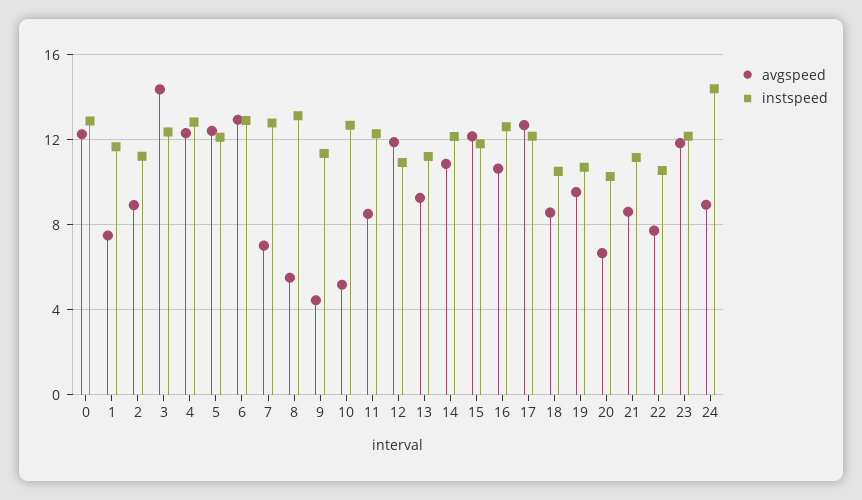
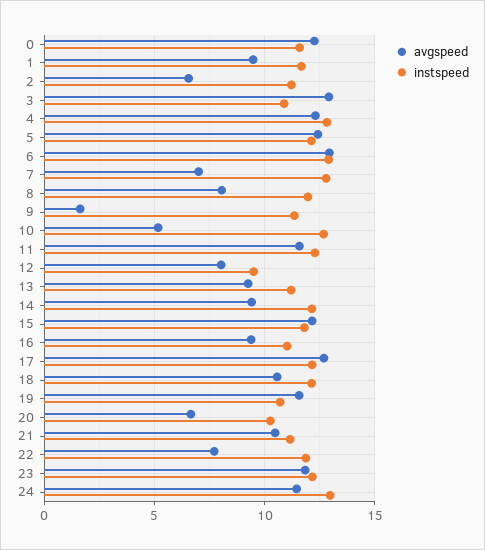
  {
    "avgspeed": {
      "0": 12.5,
-     "1": 7.5,
+     "1": 9.5,
-     "2": 9,
+     "2": 6.5,
-     "3": 14.5,
+     "3": 13,
      "4": 12.5,
      "5": 12.5,
      "6": 13,
      "7": 7,
-     "8": 5.5,
+     "8": 8,
-     "9": 4.5,
+     "9": 1.5,
      "10": 5,
-     "11": 8.5,
+     "11": 11.5,
-     "12": 12,
+     "12": 8,
      "13": 9.5,
-     "14": 11,
+     "14": 9.5,
      "15": 12,
-     "16": 10.5,
+     "16": 9.5,
      "17": 12.5,
-     "18": 8.5,
+     "18": 10.5,
-     "19": 9.5,
+     "19": 11.5,
      "20": 6.5,
-     "21": 8.5,
+     "21": 10.5,
      "22": 7.5,
      "23": 12,
-     "24": 9
+     "24": 11.5
    },
    "instspeed": {
-     "0": 13,
+     "0": 11.5,
      "1": 11.5,
      "2": 11,
-     "3": 12.5,
+     "3": 11,
      "4": 13,
      "5": 12,
      "6": 13,
      "7": 13,
-     "8": 13,
+     "8": 12,
      "9": 11.5,
      "10": 12.5,
      "11": 12.5,
-     "12": 11,
+     "12": 9.5,
      "13": 11,
      "14": 12,
      "15": 12,
-     "16": 12.5,
+     "16": 11,
      "17": 12,
-     "18": 10.5,
+     "18": 12,
      "19": 10.5,
      "20": 10.5,
      "21": 11,
-     "22": 10.5,
+     "22": 12,
      "23": 12,
-     "24": 14.5
+     "24": 13
    }
  }

